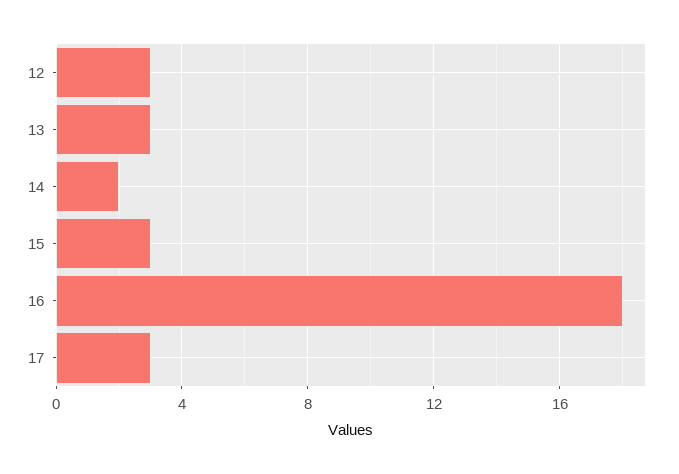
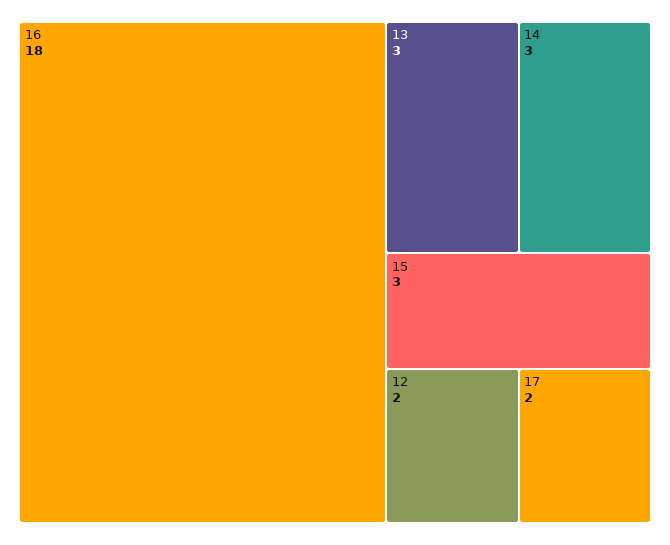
  {
-   "12": 3,
+   "12": 2,
    "13": 3,
-   "14": 2,
+   "14": 3,
    "15": 3,
    "16": 18,
-   "17": 3
+   "17": 2
  }

